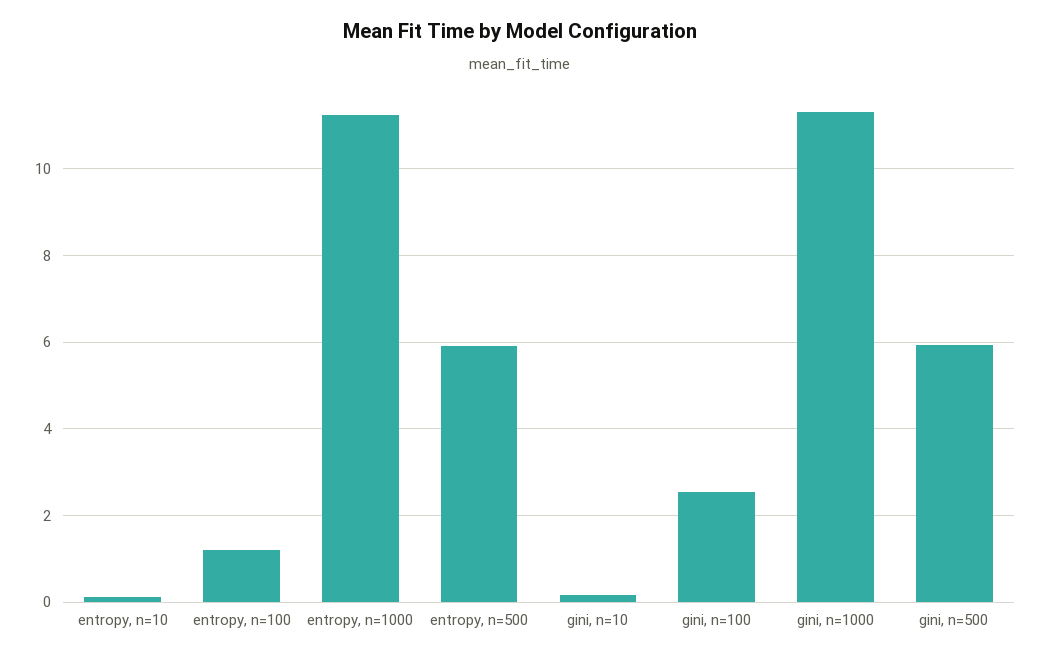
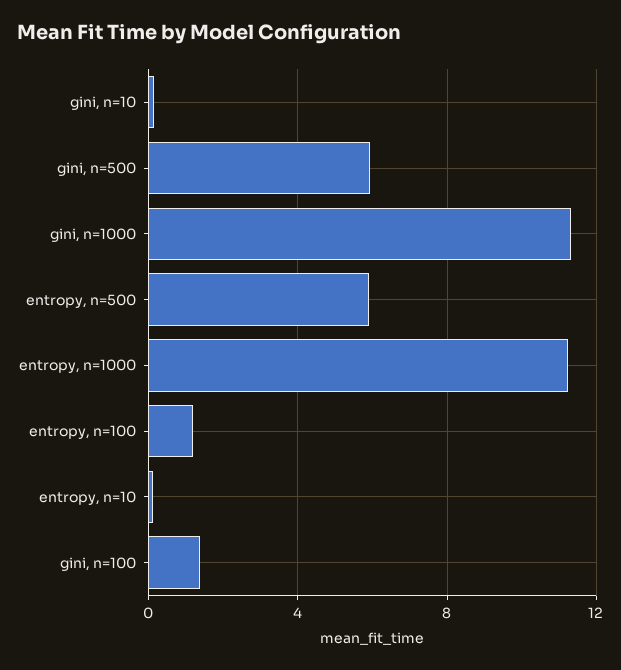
  {
    "entropy, n=10": 0.2,
    "entropy, n=100": 1.2,
    "entropy, n=1000": 11.2,
    "entropy, n=500": 6,
    "gini, n=10": 0.2,
-   "gini, n=100": 2.6,
+   "gini, n=100": 1.5,
    "gini, n=1000": 11.4,
    "gini, n=500": 6
  }

